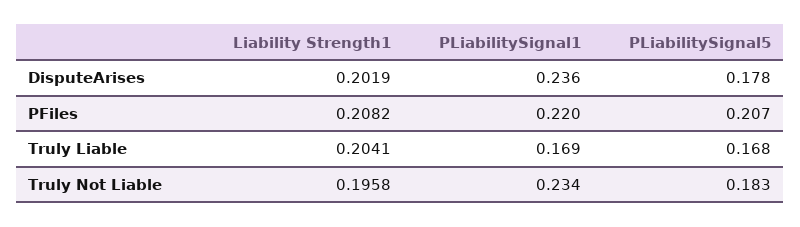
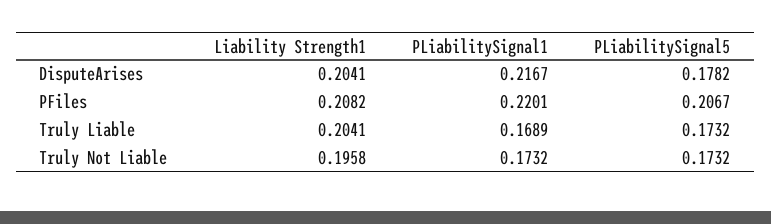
  {
    "Liability Strength1": {
-     "DisputeArises": 0.2019,
+     "DisputeArises": 0.2041,
      "PFiles": 0.2082,
      "Truly Liable": 0.2041,
      "Truly Not Liable": 0.1958
    },
    "PLiabilitySignal1": {
-     "DisputeArises": 0.236,
+     "DisputeArises": 0.2167,
      "PFiles": 0.2201,
      "Truly Liable": 0.1689,
-     "Truly Not Liable": 0.234
+     "Truly Not Liable": 0.1732
    },
    "PLiabilitySignal5": {
      "DisputeArises": 0.1782,
      "PFiles": 0.2067,
-     "Truly Liable": 0.168,
+     "Truly Liable": 0.1732,
-     "Truly Not Liable": 0.183
+     "Truly Not Liable": 0.1732
    }
  }

